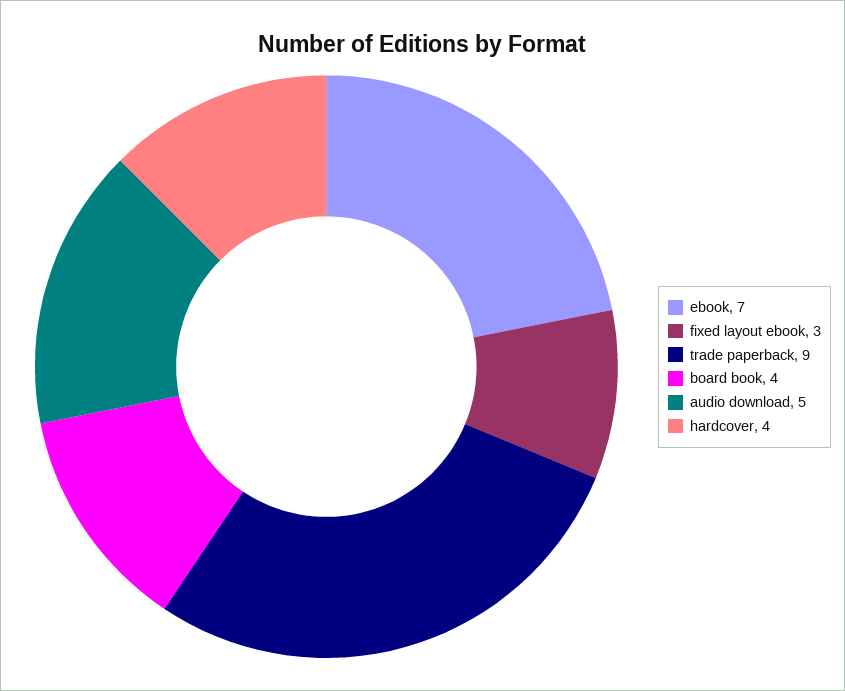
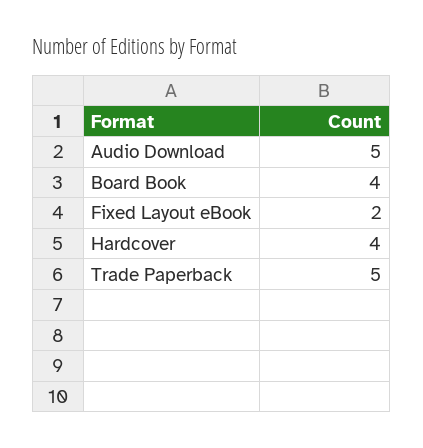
  {
-   "ebook": 7,
-   "fixed layout ebook": 3,
+   "fixed layout ebook": 2,
-   "trade paperback": 9,
+   "trade paperback": 5,
    "board book": 4,
    "audio download": 5,
    "hardcover": 4
  }

